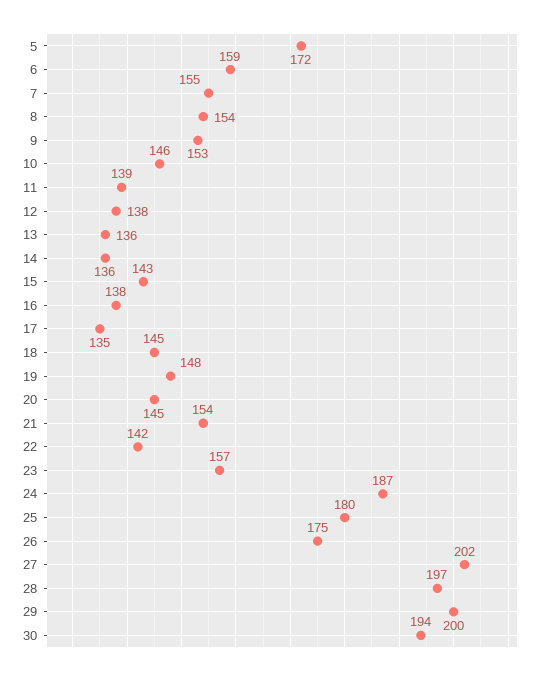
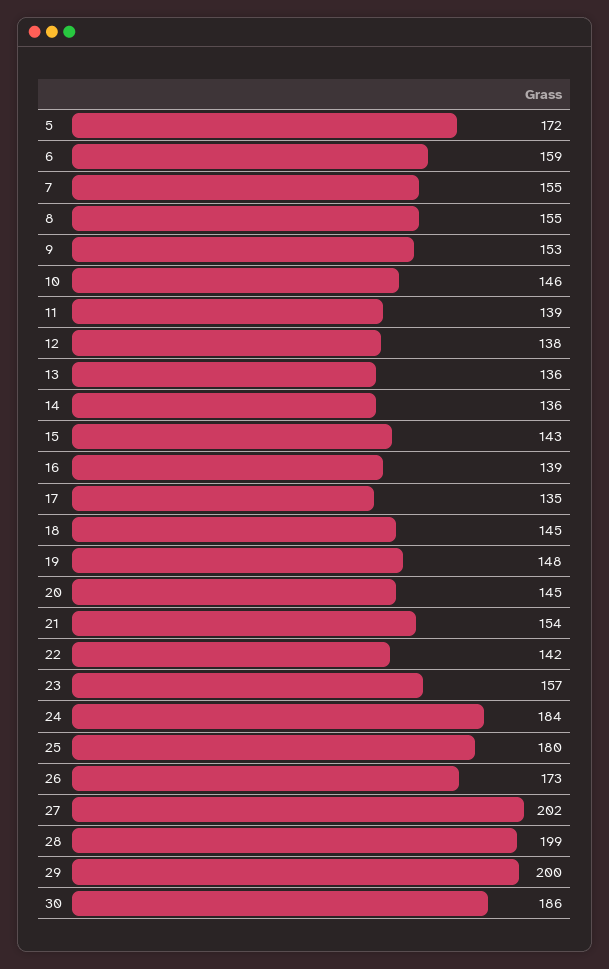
  {
    "5": 172,
    "6": 159,
    "7": 155,
-   "8": 154,
+   "8": 155,
    "9": 153,
    "10": 146,
    "11": 139,
    "12": 138,
    "13": 136,
    "14": 136,
    "15": 143,
-   "16": 138,
+   "16": 139,
    "17": 135,
    "18": 145,
    "19": 148,
    "20": 145,
    "21": 154,
    "22": 142,
    "23": 157,
-   "24": 187,
+   "24": 184,
    "25": 180,
-   "26": 175,
+   "26": 173,
    "27": 202,
-   "28": 197,
+   "28": 199,
    "29": 200,
-   "30": 194
+   "30": 186
  }

